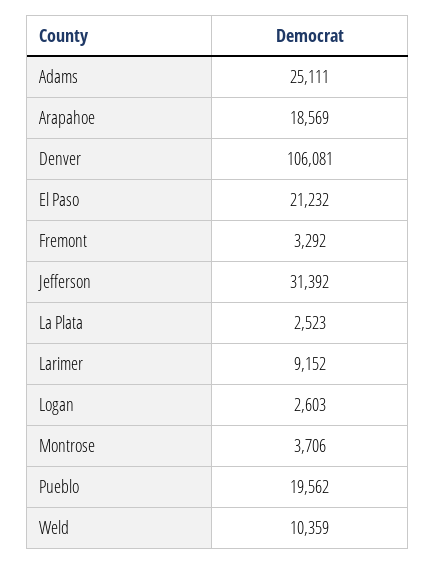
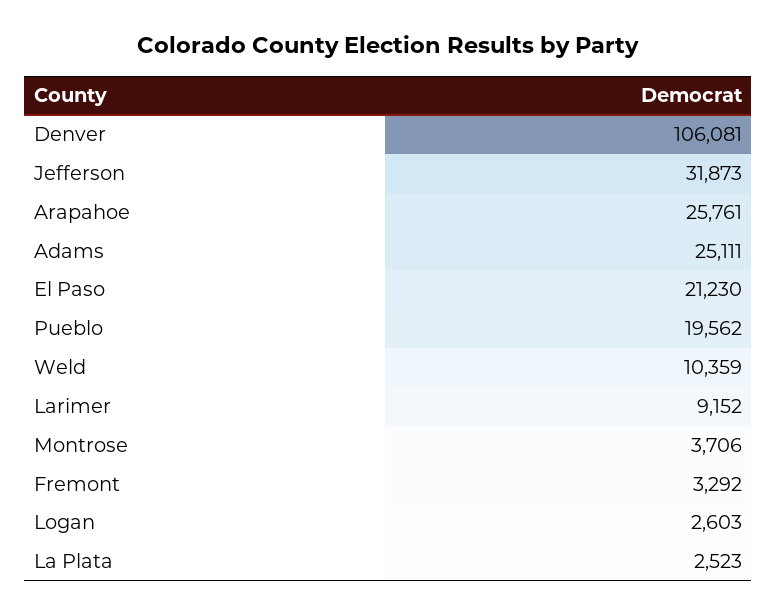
  {
    "Adams": 25111,
-   "Arapahoe": 18569,
+   "Arapahoe": 25761,
    "Denver": 106081,
-   "El Paso": 21232,
+   "El Paso": 21230,
    "Fremont": 3292,
-   "Jefferson": 31392,
+   "Jefferson": 31873,
    "La Plata": 2523,
    "Larimer": 9152,
    "Logan": 2603,
    "Montrose": 3706,
    "Pueblo": 19562,
    "Weld": 10359
  }

